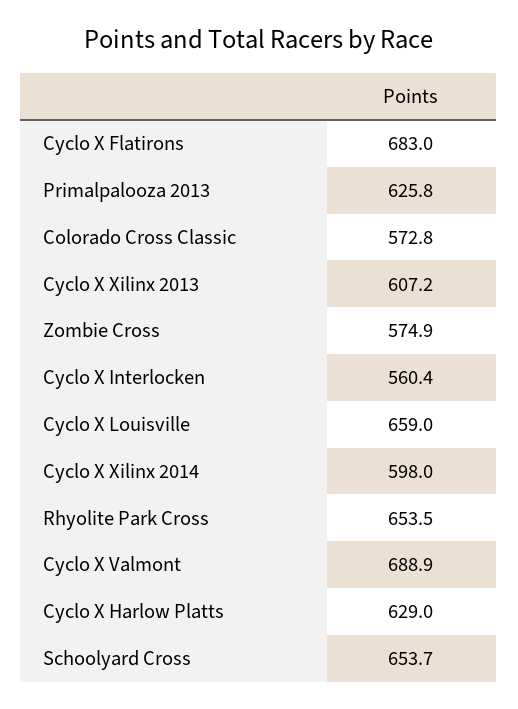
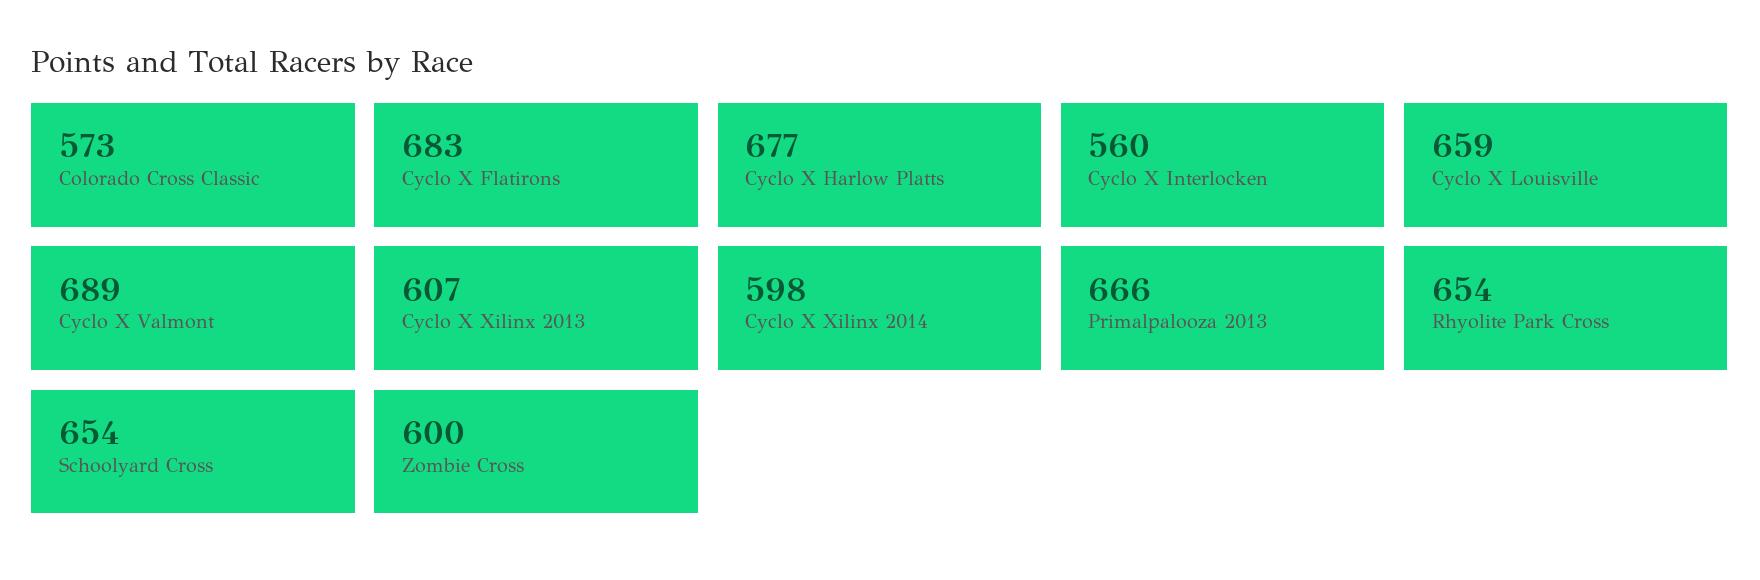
  {
    "Cyclo X Flatirons": 683,
-   "Primalpalooza 2013": 625.8,
+   "Primalpalooza 2013": 666,
    "Colorado Cross Classic": 572.8,
    "Cyclo X Xilinx 2013": 607.2,
-   "Zombie Cross": 574.9,
+   "Zombie Cross": 600,
    "Cyclo X Interlocken": 560.4,
    "Cyclo X Louisville": 659,
    "Cyclo X Xilinx 2014": 598,
    "Rhyolite Park Cross": 653.5,
    "Cyclo X Valmont": 688.9,
-   "Cyclo X Harlow Platts": 629,
+   "Cyclo X Harlow Platts": 677,
    "Schoolyard Cross": 653.7
  }

